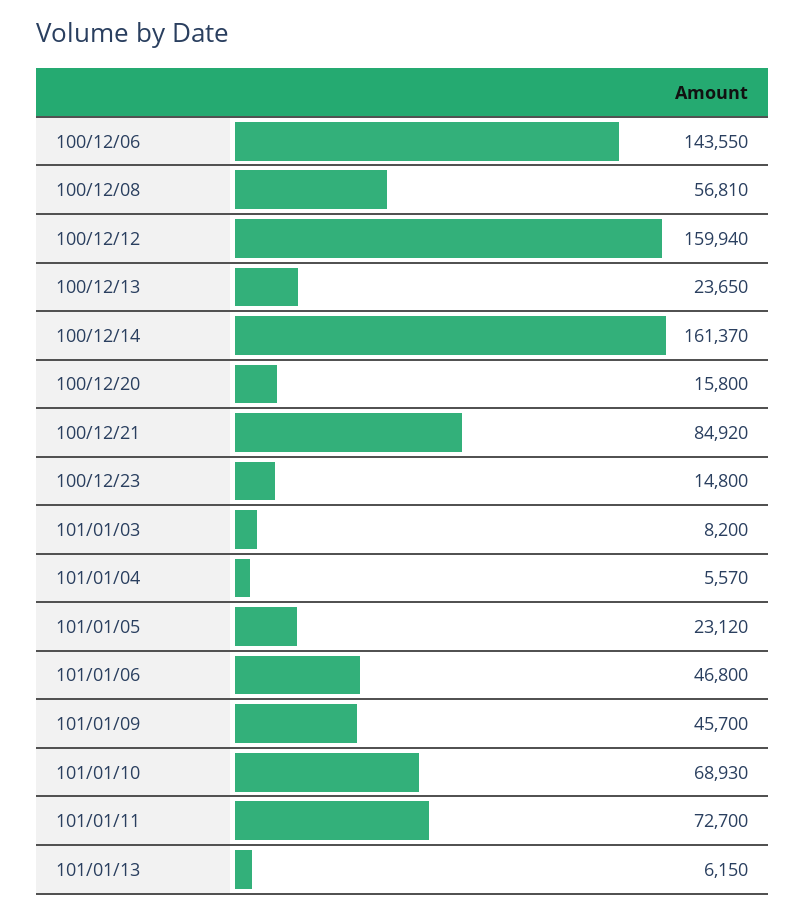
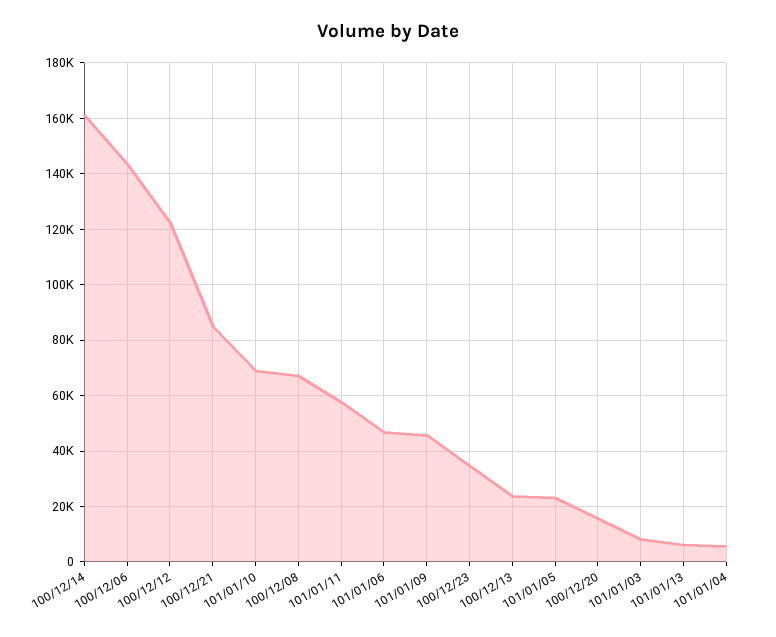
  {
    "100/12/06": 143550,
-   "100/12/08": 56810,
+   "100/12/08": 67500,
-   "100/12/12": 159940,
+   "100/12/12": 122500,
    "100/12/13": 23650,
    "100/12/14": 161370,
    "100/12/20": 15800,
    "100/12/21": 84920,
-   "100/12/23": 14800,
+   "100/12/23": 35000,
    "101/01/03": 8200,
    "101/01/04": 5570,
    "101/01/05": 23120,
    "101/01/06": 46800,
    "101/01/09": 45700,
    "101/01/10": 68930,
-   "101/01/11": 72700,
+   "101/01/11": 57500,
    "101/01/13": 6150
  }

